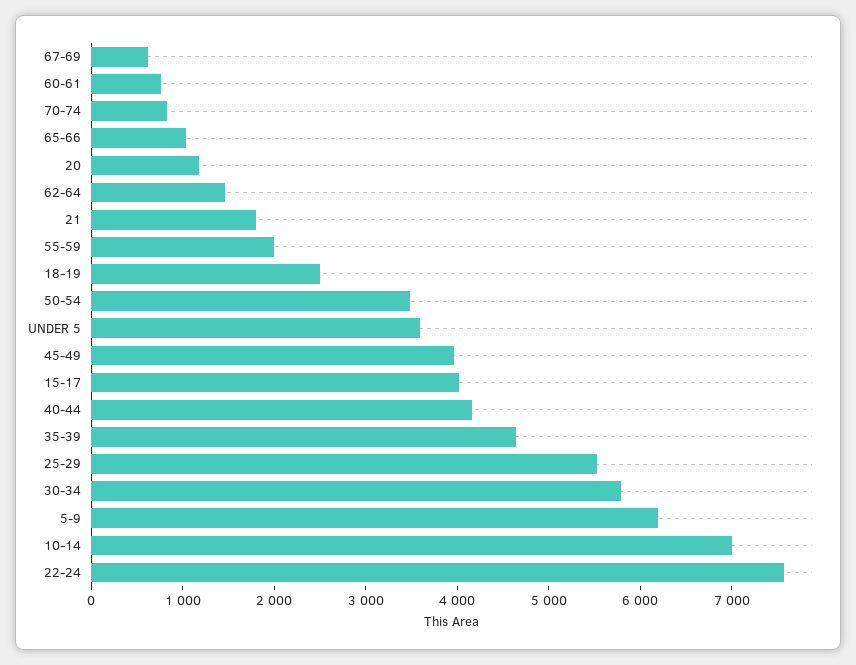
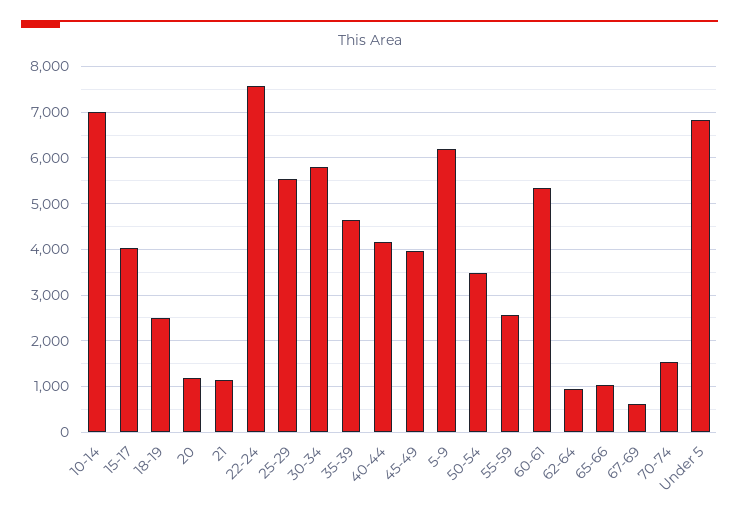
  {
    "67-69": 600,
-   "60-61": 800,
+   "60-61": 5400,
-   "70-74": 800,
+   "70-74": 1600,
    "65-66": 1000,
    "20": 1200,
-   "62-64": 1400,
+   "62-64": 1000,
-   "21": 1800,
+   "21": 1200,
-   "55-59": 2000,
+   "55-59": 2600,
    "18-19": 2600,
    "50-54": 3400,
-   "UNDER 5": 3600,
+   "UNDER 5": 6800,
    "45-49": 4000,
    "15-17": 4000,
    "40-44": 4200,
    "35-39": 4600,
    "25-29": 5600,
    "30-34": 5800,
    "5-9": 6200,
    "10-14": 7000,
    "22-24": 7600
  }

